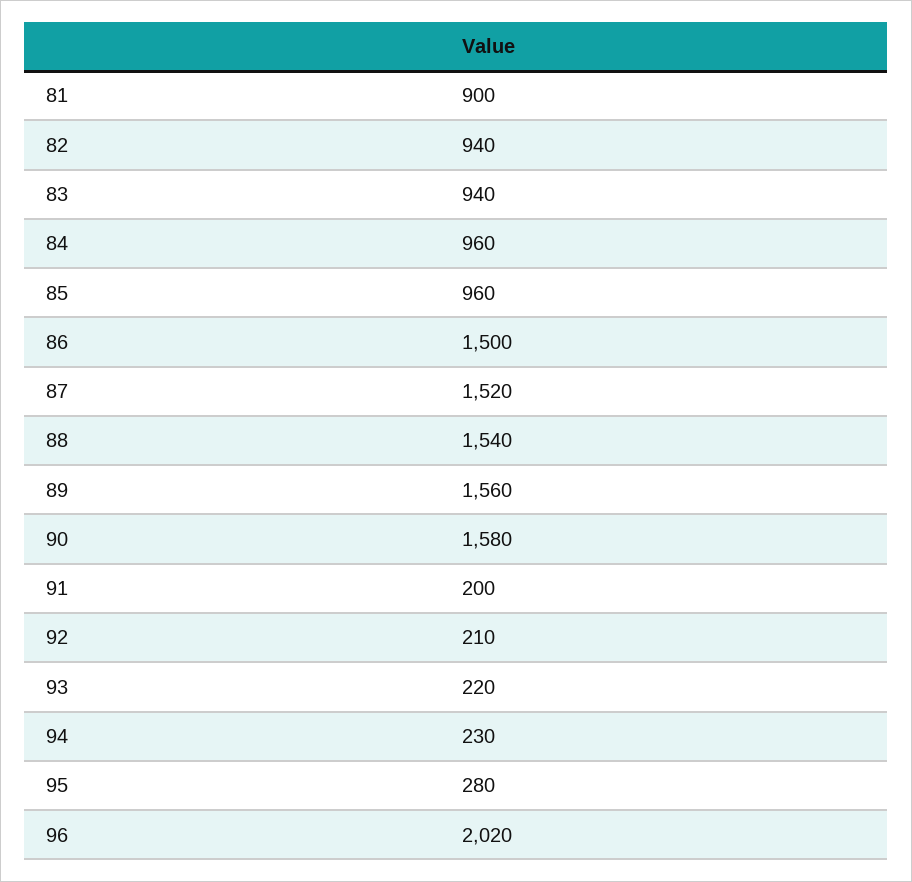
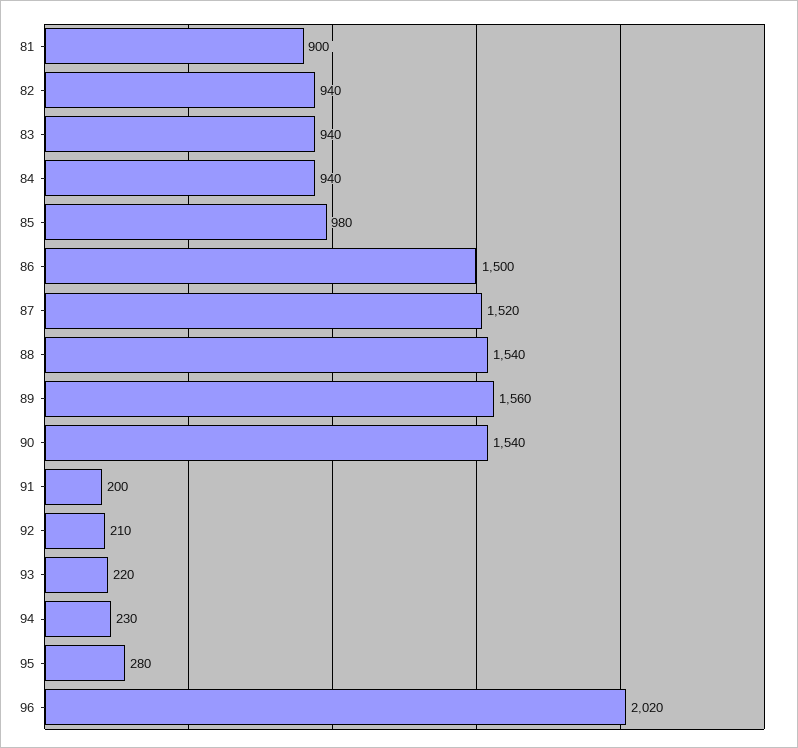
  {
    "81": 900,
    "82": 940,
    "83": 940,
-   "84": 960,
+   "84": 940,
-   "85": 960,
+   "85": 980,
    "86": 1500,
    "87": 1520,
    "88": 1540,
    "89": 1560,
-   "90": 1580,
+   "90": 1540,
    "91": 200,
    "92": 210,
    "93": 220,
    "94": 230,
    "95": 280,
    "96": 2020
  }

